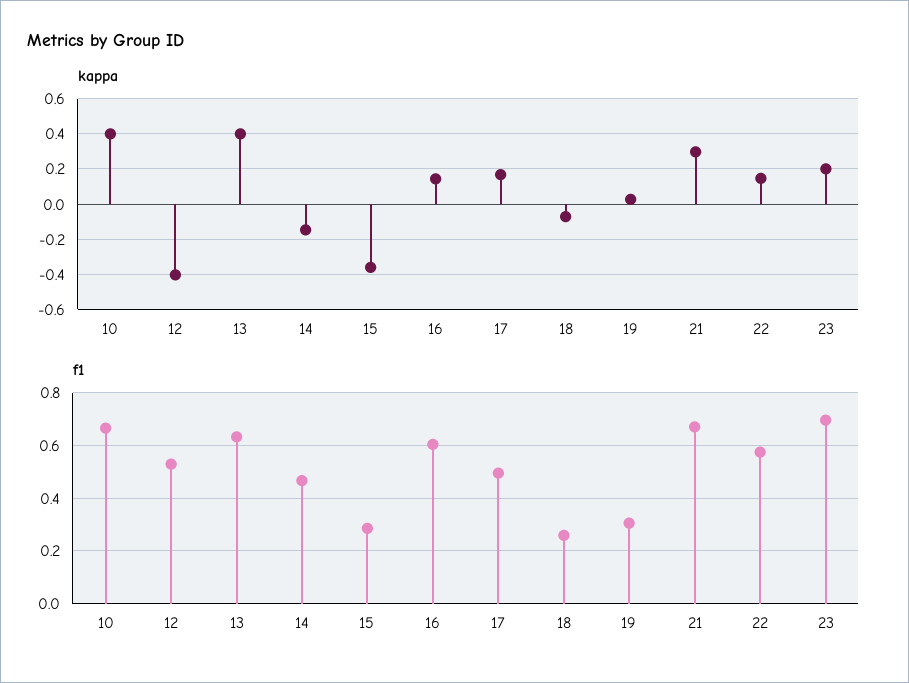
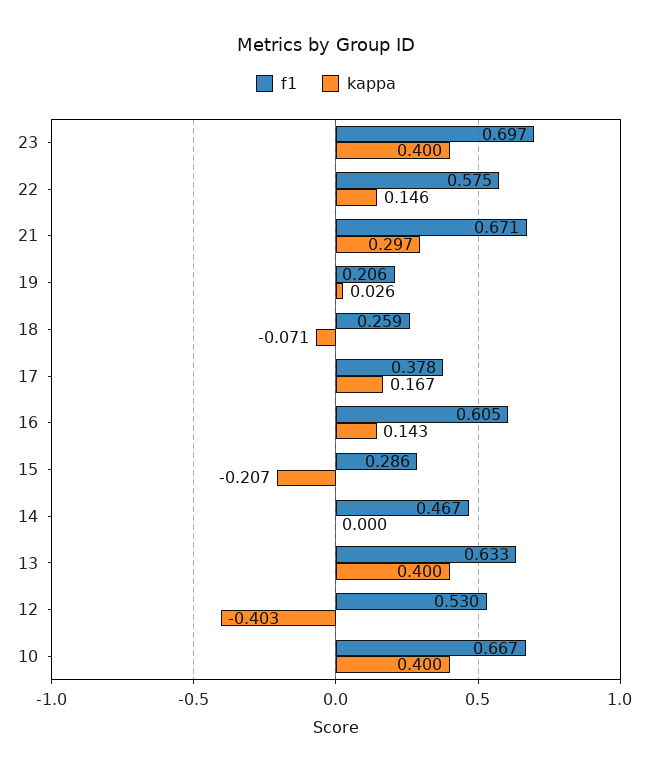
  {
    "kappa": {
      "10": 0.4,
      "12": -0.403,
      "13": 0.4,
-     "14": -0.15,
+     "14": 0,
-     "15": -0.35,
+     "15": -0.207,
      "16": 0.143,
      "17": 0.167,
      "18": -0.071,
      "19": 0.026,
      "21": 0.297,
      "22": 0.146,
-     "23": 0.2
+     "23": 0.4
    },
    "f1": {
      "10": 0.667,
      "12": 0.53,
      "13": 0.633,
      "14": 0.467,
      "15": 0.286,
      "16": 0.605,
-     "17": 0.5,
+     "17": 0.378,
      "18": 0.259,
-     "19": 0.3,
+     "19": 0.206,
      "21": 0.671,
      "22": 0.575,
      "23": 0.697
    }
  }

